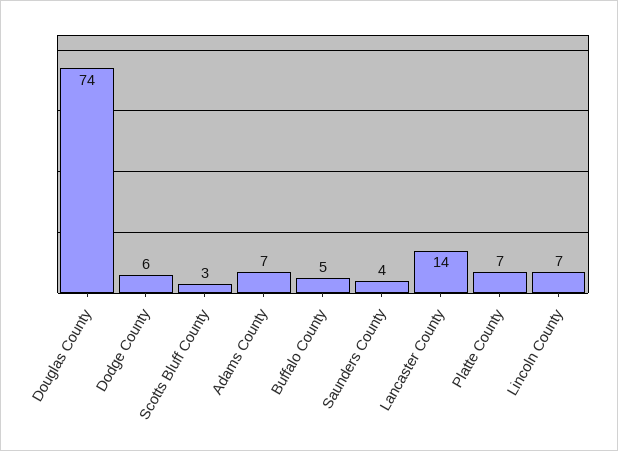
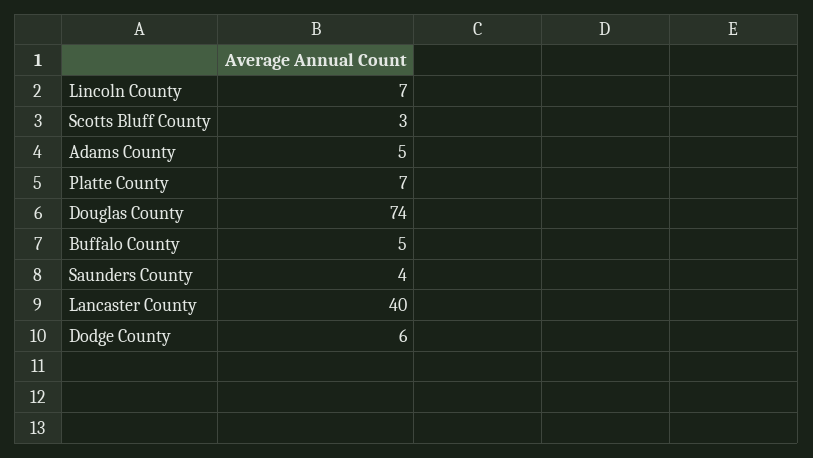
  {
    "Douglas County": 74,
    "Dodge County": 6,
    "Scotts Bluff County": 3,
-   "Adams County": 7,
+   "Adams County": 5,
    "Buffalo County": 5,
    "Saunders County": 4,
-   "Lancaster County": 14,
+   "Lancaster County": 40,
    "Platte County": 7,
    "Lincoln County": 7
  }

